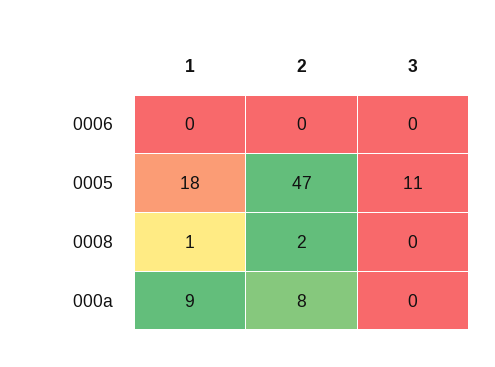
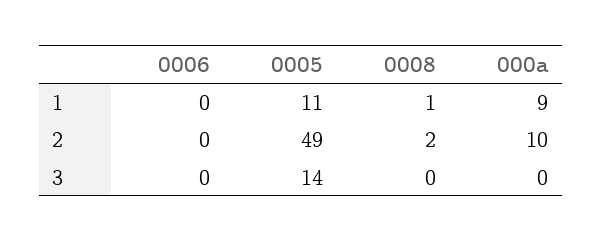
  {
    "1": {
      "0006": 0,
-     "0005": 18,
+     "0005": 11,
      "0008": 1,
      "000a": 9
    },
    "2": {
      "0006": 0,
-     "0005": 47,
+     "0005": 49,
      "0008": 2,
-     "000a": 8
+     "000a": 10
    },
    "3": {
      "0006": 0,
-     "0005": 11,
+     "0005": 14,
      "0008": 0,
      "000a": 0
    }
  }

